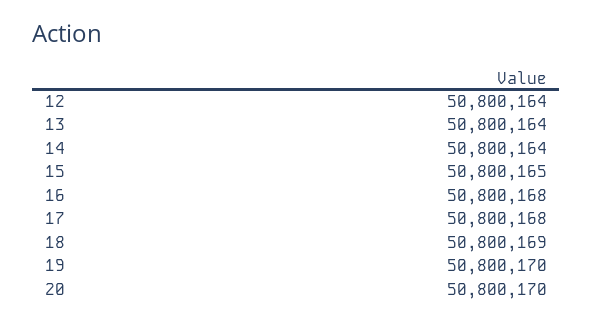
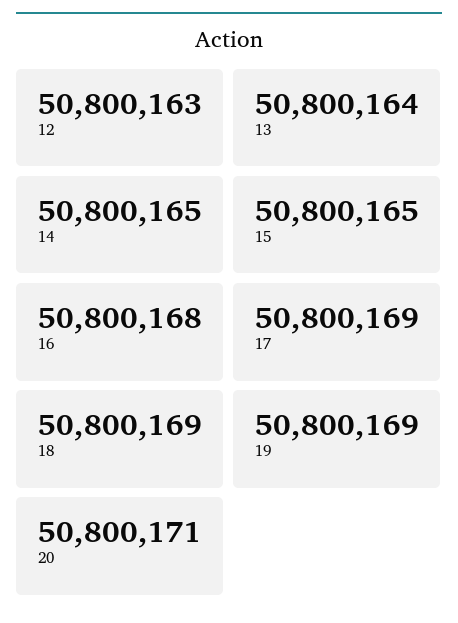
  {
-   "12": 50800164,
+   "12": 50800163,
    "13": 50800164,
-   "14": 50800164,
+   "14": 50800165,
    "15": 50800165,
    "16": 50800168,
-   "17": 50800168,
+   "17": 50800169,
    "18": 50800169,
-   "19": 50800170,
+   "19": 50800169,
-   "20": 50800170
+   "20": 50800171
  }

